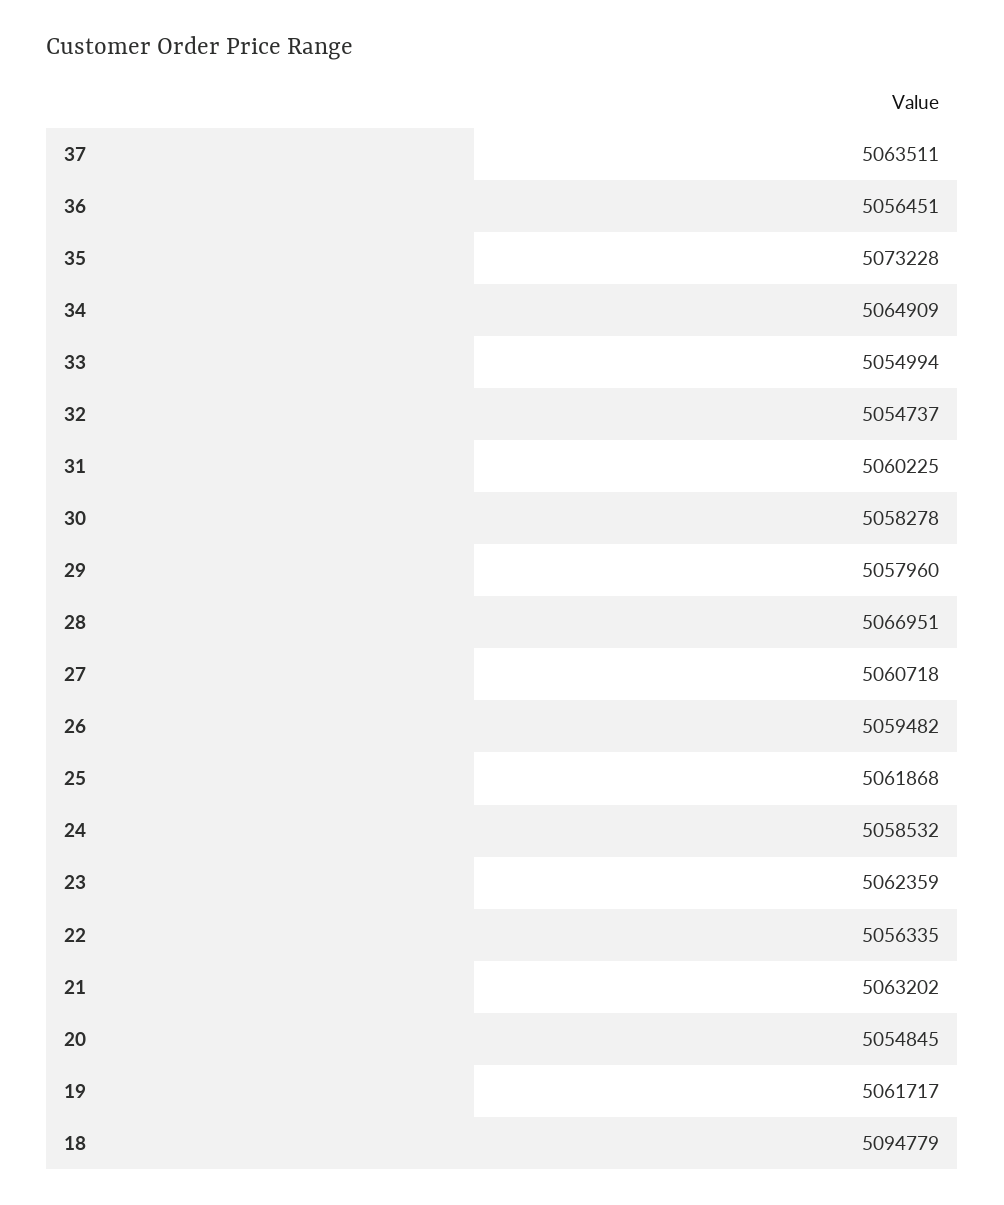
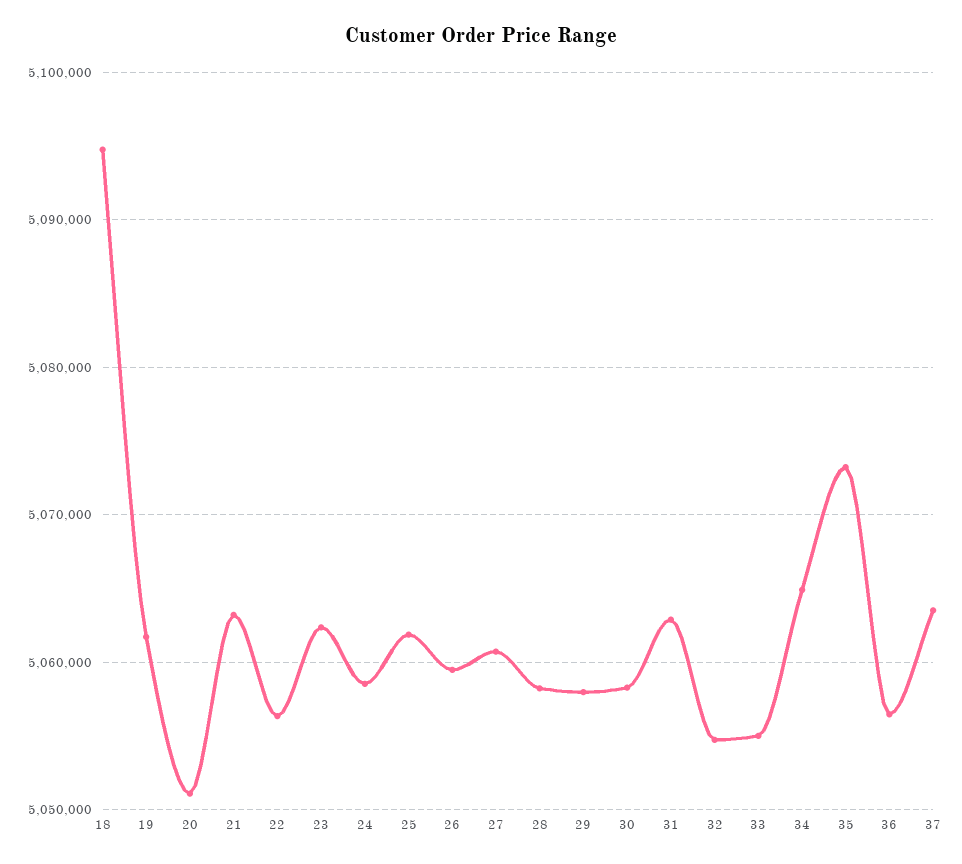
  {
    "37": 5063511,
    "36": 5056451,
    "35": 5073228,
    "34": 5064909,
    "33": 5054994,
    "32": 5054737,
-   "31": 5060225,
+   "31": 5063000,
    "30": 5058278,
    "29": 5057960,
-   "28": 5066951,
+   "28": 5058000,
    "27": 5060718,
    "26": 5059482,
    "25": 5061868,
    "24": 5058532,
    "23": 5062359,
    "22": 5056335,
    "21": 5063202,
-   "20": 5054845,
+   "20": 5051000,
    "19": 5061717,
    "18": 5094779
  }

